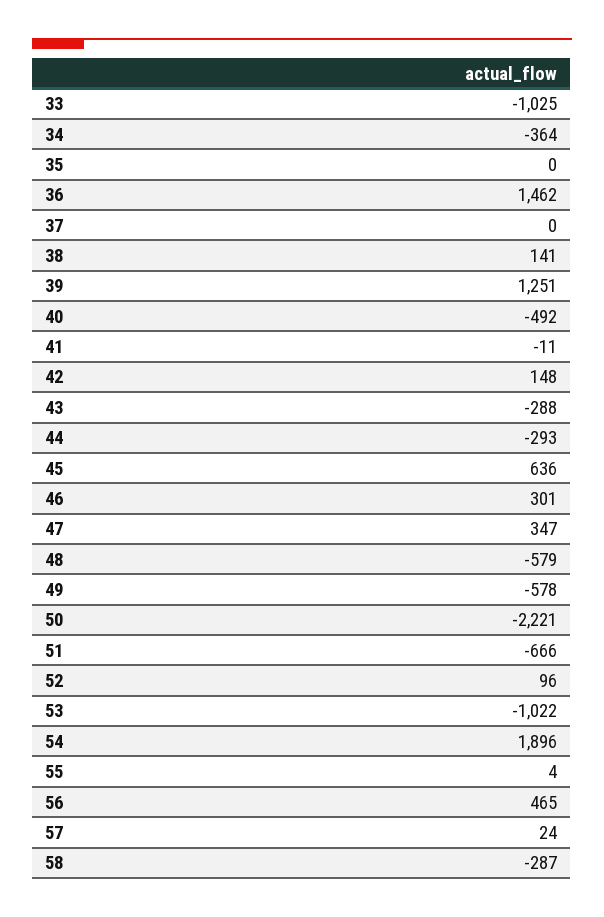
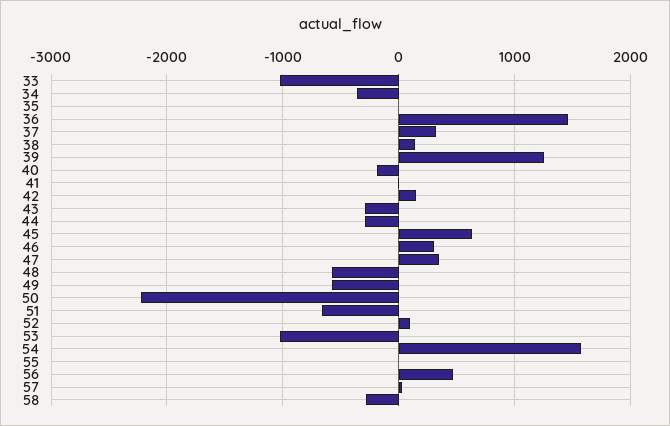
  {
    "33": -1025,
    "34": -364,
    "35": 0,
    "36": 1462,
-   "37": 0,
+   "37": 300,
    "38": 141,
    "39": 1251,
-   "40": -492,
+   "40": -200,
    "41": -11,
    "42": 148,
    "43": -288,
    "44": -293,
    "45": 636,
    "46": 301,
    "47": 347,
    "48": -579,
    "49": -578,
    "50": -2221,
    "51": -666,
    "52": 96,
    "53": -1022,
-   "54": 1896,
+   "54": 1600,
    "55": 4,
    "56": 465,
    "57": 24,
    "58": -287
  }

